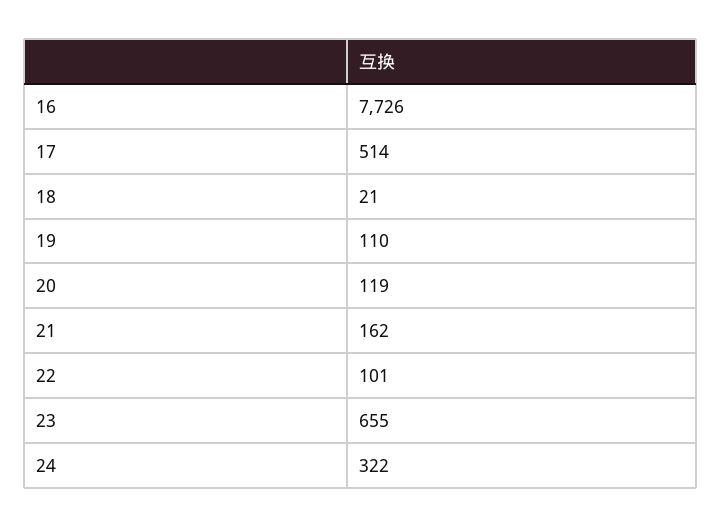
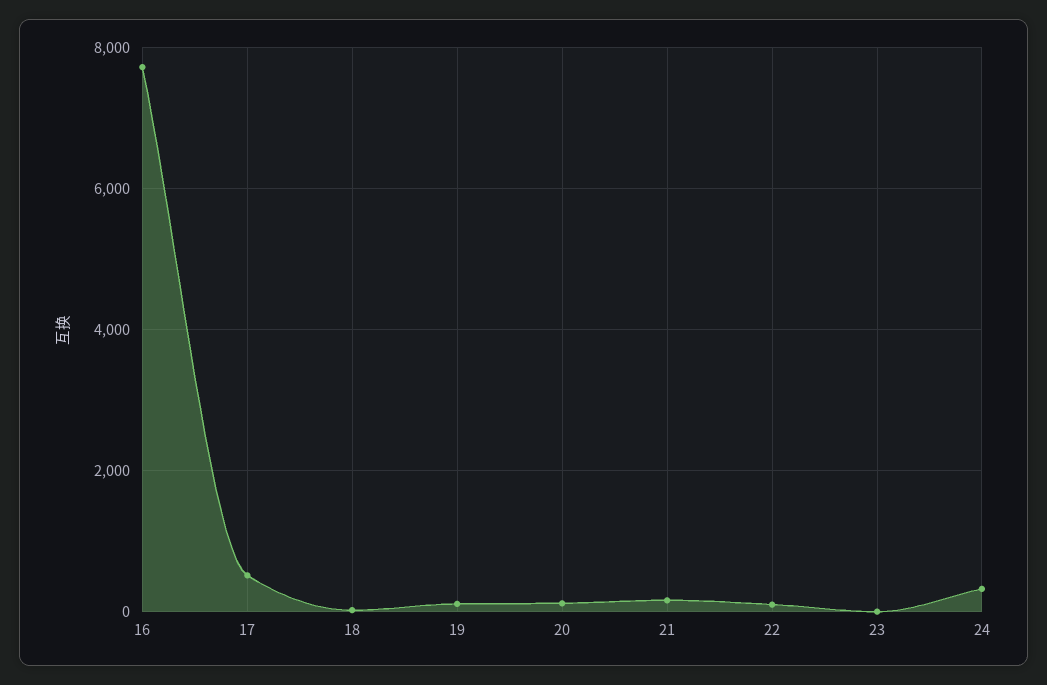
  {
    "16": 7726,
    "17": 514,
    "18": 21,
    "19": 110,
    "20": 119,
    "21": 162,
    "22": 101,
-   "23": 655,
+   "23": 0,
    "24": 322
  }

